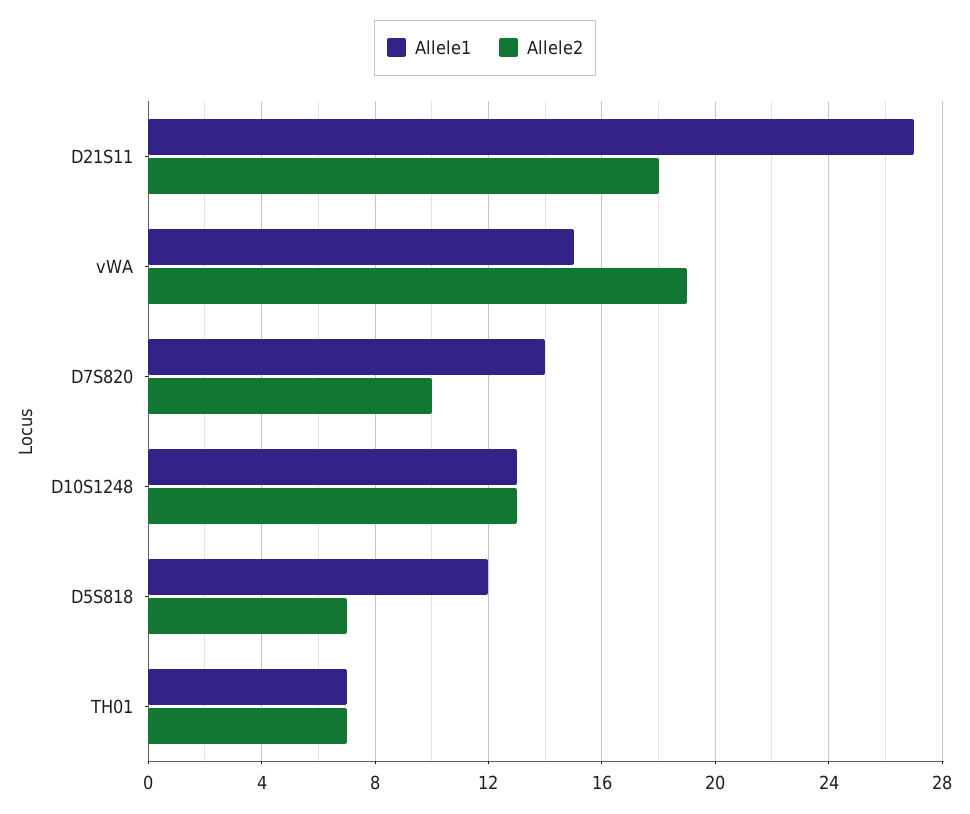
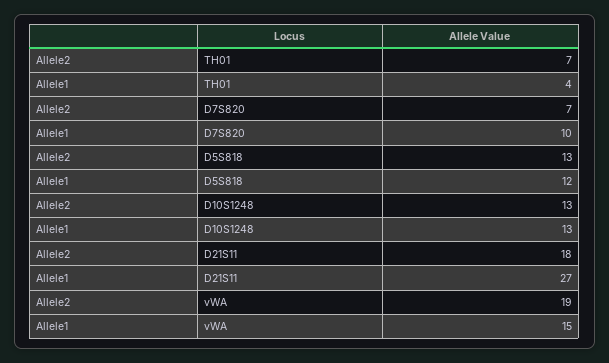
  {
    "Allele1": {
      "D21S11": 27,
      "vWA": 15,
-     "D7S820": 14,
+     "D7S820": 10,
      "D10S1248": 13,
      "D5S818": 12,
-     "TH01": 7
+     "TH01": 4
    },
    "Allele2": {
      "D21S11": 18,
      "vWA": 19,
-     "D7S820": 10,
+     "D7S820": 7,
      "D10S1248": 13,
-     "D5S818": 7,
+     "D5S818": 13,
      "TH01": 7
    }
  }

